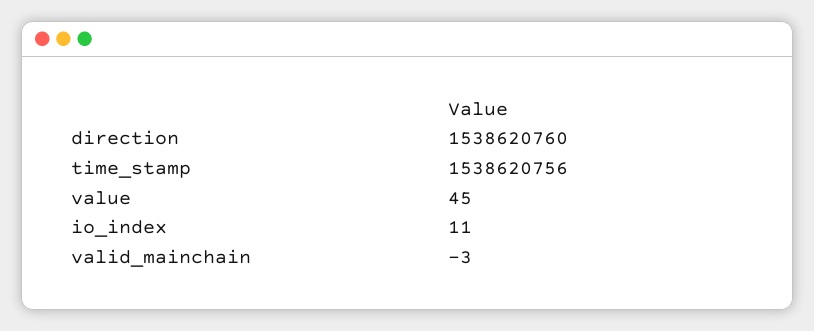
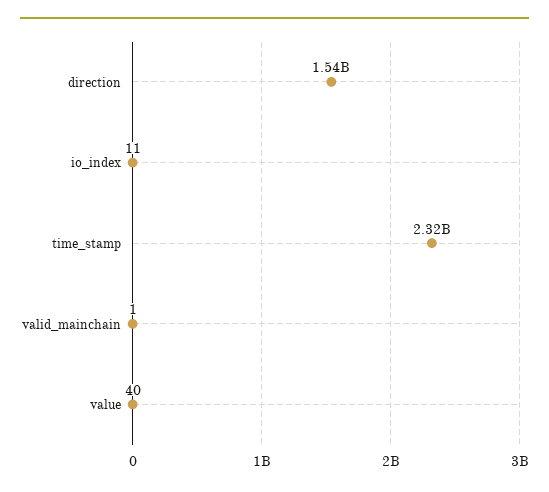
  {
    "direction": 1538620760,
-   "time_stamp": 1538620756,
+   "time_stamp": 2320000000,
-   "value": 45,
+   "value": 40,
    "io_index": 11,
-   "valid_mainchain": -3
+   "valid_mainchain": 1
  }

